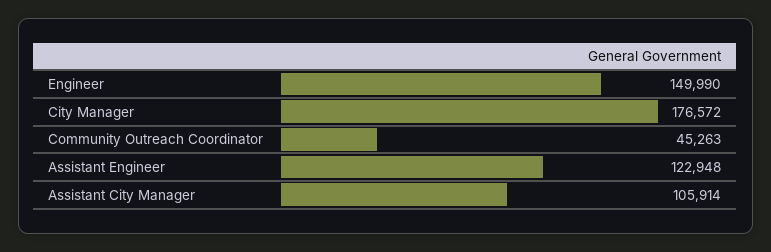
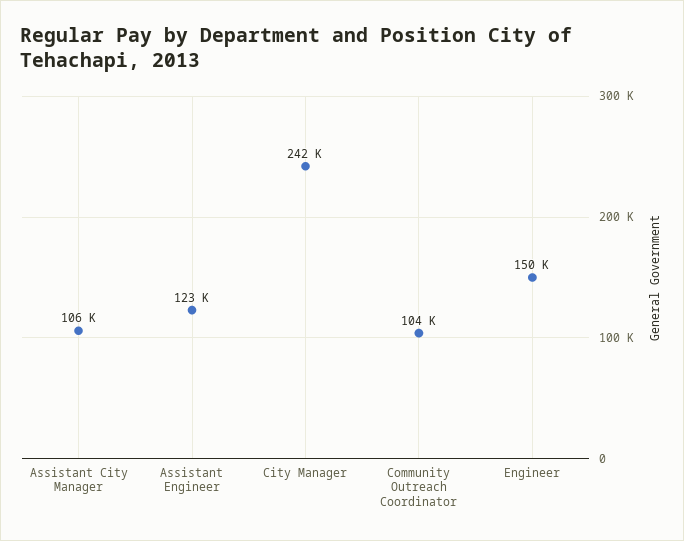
  {
    "Engineer": 149990,
-   "City Manager": 176572,
+   "City Manager": 242000,
-   "Community Outreach Coordinator": 45263,
+   "Community Outreach Coordinator": 104000,
    "Assistant Engineer": 122948,
    "Assistant City Manager": 105914
  }

